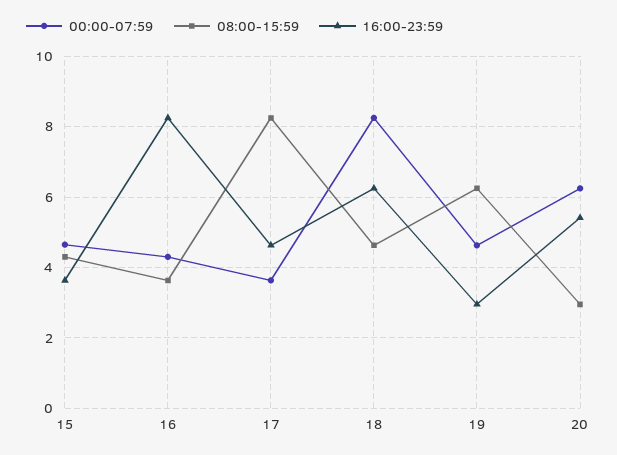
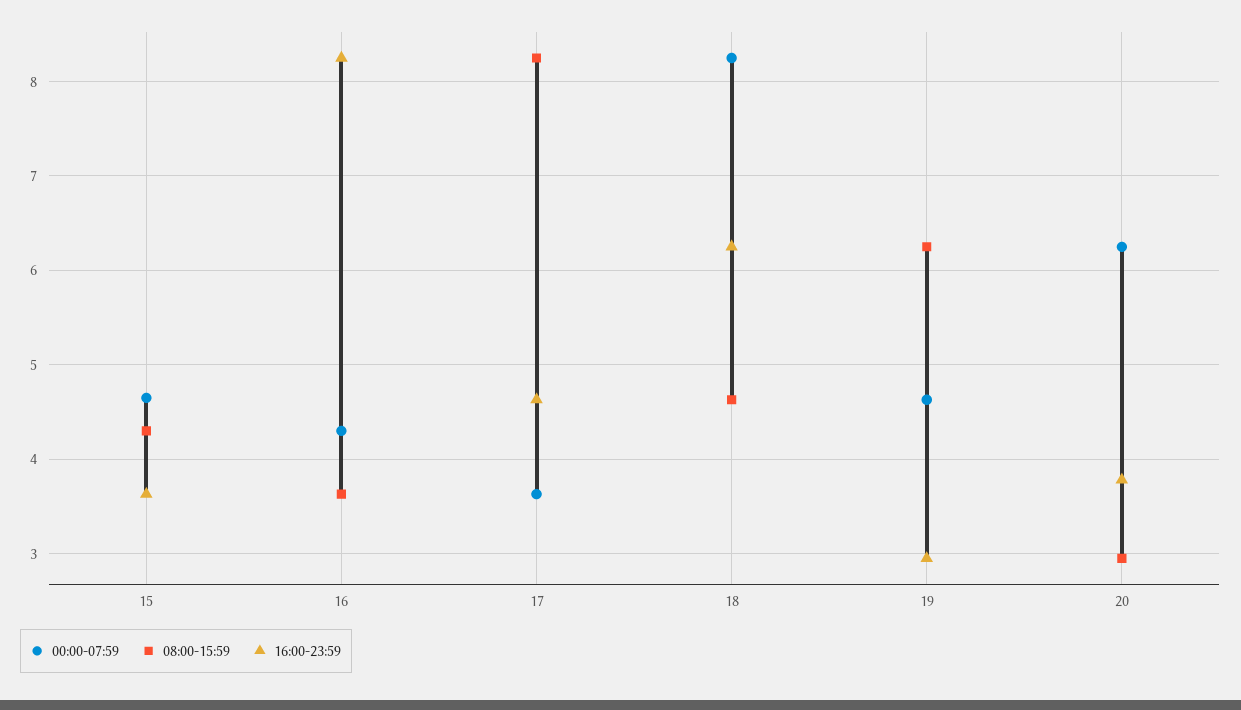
  {
    "00:00-07:59": {
      "15": 4.7,
      "16": 4.3,
      "17": 3.6,
      "18": 8.3,
      "19": 4.6,
      "20": 6.3
    },
    "08:00-15:59": {
      "15": 4.3,
      "16": 3.6,
      "17": 8.3,
      "18": 4.6,
      "19": 6.3,
      "20": 3
    },
    "16:00-23:59": {
      "15": 3.6,
      "16": 8.3,
      "17": 4.6,
      "18": 6.3,
      "19": 3,
-     "20": 5.4
+     "20": 3.8
    }
  }

